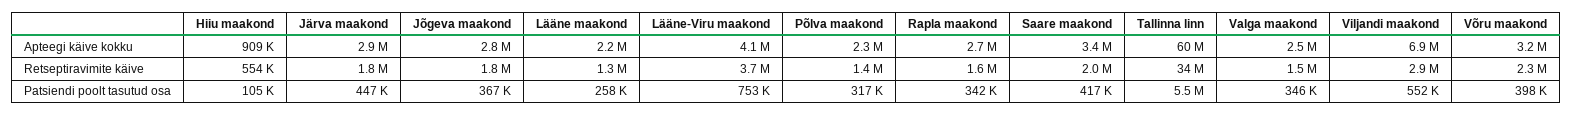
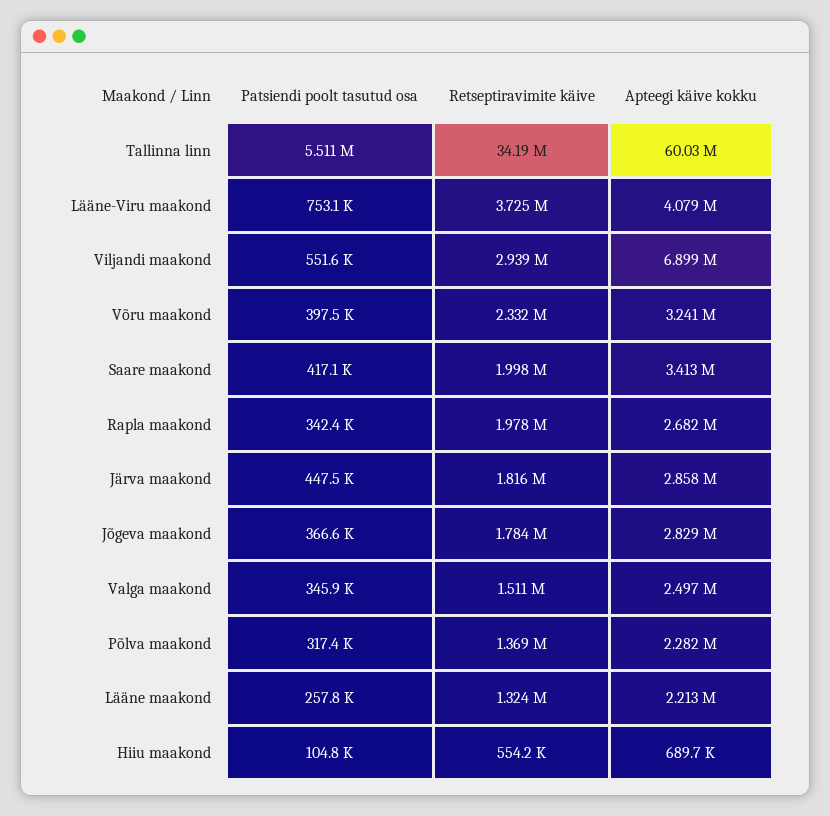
  {
    "Hiiu maakond": {
-     "Apteegi käive kokku": 909000,
+     "Apteegi käive kokku": 689700,
      "Retseptiravimite käive": 554200,
      "Patsiendi poolt tasutud osa": 104800
    },
    "Järva maakond": {
      "Apteegi käive kokku": 2858000,
      "Retseptiravimite käive": 1816000,
      "Patsiendi poolt tasutud osa": 447500
    },
    "Jõgeva maakond": {
      "Apteegi käive kokku": 2829000,
      "Retseptiravimite käive": 1784000,
      "Patsiendi poolt tasutud osa": 366600
    },
    "Lääne maakond": {
      "Apteegi käive kokku": 2213000,
      "Retseptiravimite käive": 1324000,
      "Patsiendi poolt tasutud osa": 257800
    },
    "Lääne-Viru maakond": {
      "Apteegi käive kokku": 4079000,
      "Retseptiravimite käive": 3725000,
      "Patsiendi poolt tasutud osa": 753100
    },
    "Põlva maakond": {
      "Apteegi käive kokku": 2282000,
      "Retseptiravimite käive": 1369000,
      "Patsiendi poolt tasutud osa": 317400
    },
    "Rapla maakond": {
      "Apteegi käive kokku": 2682000,
-     "Retseptiravimite käive": 1600000,
+     "Retseptiravimite käive": 1978000,
      "Patsiendi poolt tasutud osa": 342400
    },
    "Saare maakond": {
      "Apteegi käive kokku": 3413000,
      "Retseptiravimite käive": 1998000,
      "Patsiendi poolt tasutud osa": 417100
    },
    "Tallinna linn": {
      "Apteegi käive kokku": 60030000,
      "Retseptiravimite käive": 34190000,
      "Patsiendi poolt tasutud osa": 5511000
    },
    "Valga maakond": {
      "Apteegi käive kokku": 2497000,
      "Retseptiravimite käive": 1511000,
      "Patsiendi poolt tasutud osa": 345900
    },
    "Viljandi maakond": {
      "Apteegi käive kokku": 6899000,
      "Retseptiravimite käive": 2939000,
      "Patsiendi poolt tasutud osa": 551600
    },
    "Võru maakond": {
      "Apteegi käive kokku": 3241000,
      "Retseptiravimite käive": 2332000,
      "Patsiendi poolt tasutud osa": 397500
    }
  }

